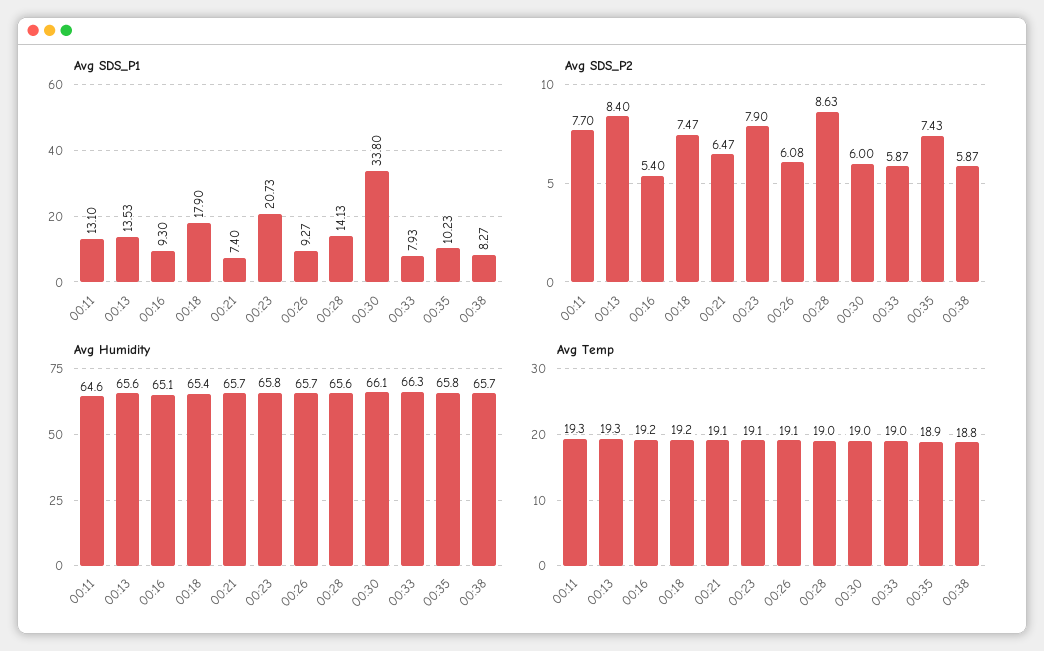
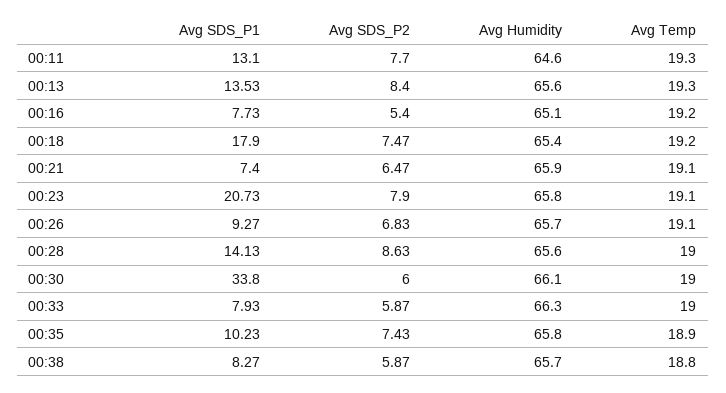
  {
    "Avg SDS_P1": {
      "00:11": 13.1,
      "00:13": 13.53,
-     "00:16": 9.3,
+     "00:16": 7.73,
      "00:18": 17.9,
      "00:21": 7.4,
      "00:23": 20.73,
      "00:26": 9.27,
      "00:28": 14.13,
      "00:30": 33.8,
      "00:33": 7.93,
      "00:35": 10.23,
      "00:38": 8.27
    },
    "Avg SDS_P2": {
      "00:11": 7.7,
      "00:13": 8.4,
      "00:16": 5.4,
      "00:18": 7.47,
      "00:21": 6.47,
      "00:23": 7.9,
-     "00:26": 6.08,
+     "00:26": 6.83,
      "00:28": 8.63,
      "00:30": 6,
      "00:33": 5.87,
      "00:35": 7.43,
      "00:38": 5.87
    },
    "Avg Humidity": {
      "00:11": 64.6,
      "00:13": 65.6,
      "00:16": 65.1,
      "00:18": 65.4,
-     "00:21": 65.7,
+     "00:21": 65.9,
      "00:23": 65.8,
      "00:26": 65.7,
      "00:28": 65.6,
      "00:30": 66.1,
      "00:33": 66.3,
      "00:35": 65.8,
      "00:38": 65.7
    },
    "Avg Temp": {
      "00:11": 19.3,
      "00:13": 19.3,
      "00:16": 19.2,
      "00:18": 19.2,
      "00:21": 19.1,
      "00:23": 19.1,
      "00:26": 19.1,
      "00:28": 19,
      "00:30": 19,
      "00:33": 19,
      "00:35": 18.9,
      "00:38": 18.8
    }
  }

